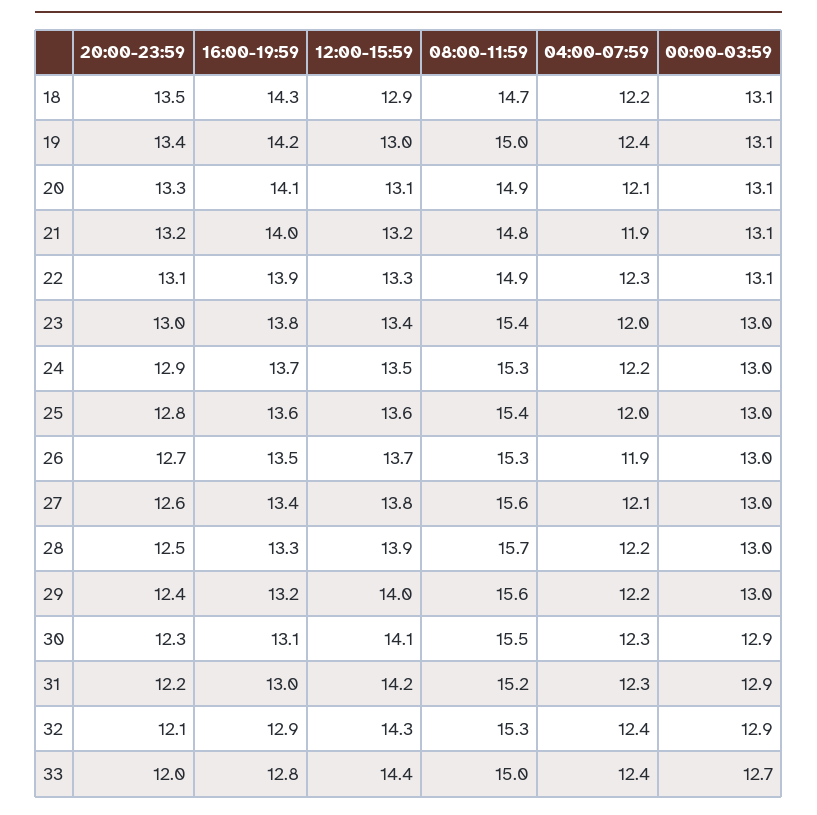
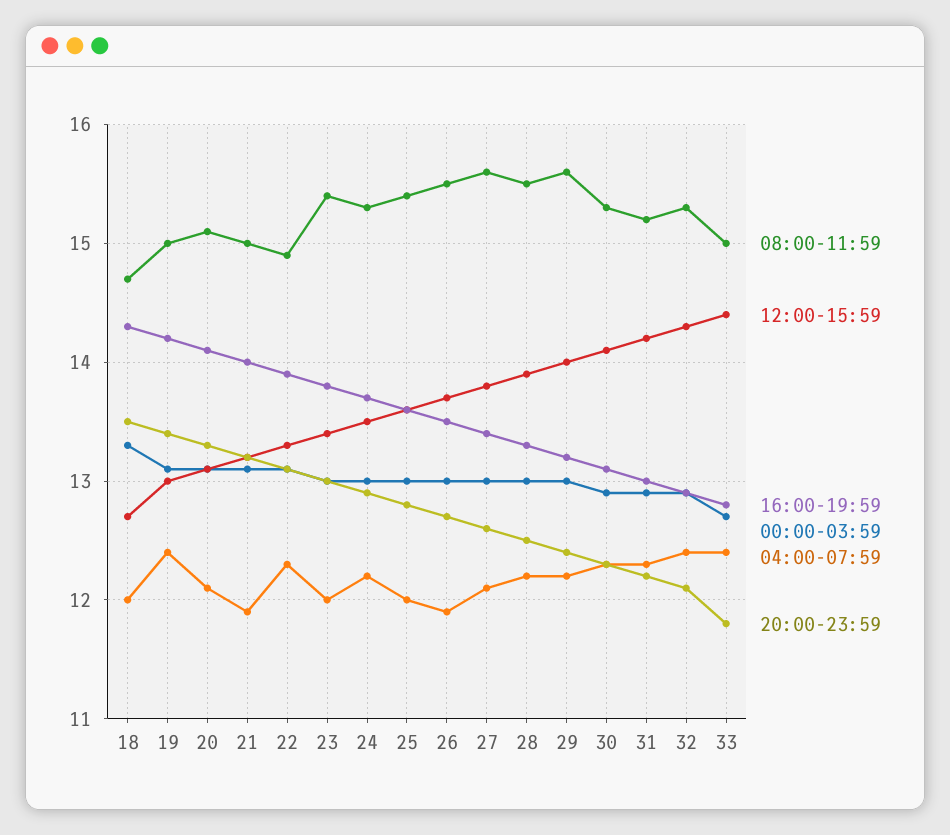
  {
    "20:00-23:59": {
      "18": 13.5,
      "19": 13.4,
      "20": 13.3,
      "21": 13.2,
      "22": 13.1,
      "23": 13,
      "24": 12.9,
      "25": 12.8,
      "26": 12.7,
      "27": 12.6,
      "28": 12.5,
      "29": 12.4,
      "30": 12.3,
      "31": 12.2,
      "32": 12.1,
-     "33": 12
+     "33": 11.8
    },
    "16:00-19:59": {
      "18": 14.3,
      "19": 14.2,
      "20": 14.1,
      "21": 14,
      "22": 13.9,
      "23": 13.8,
      "24": 13.7,
      "25": 13.6,
      "26": 13.5,
      "27": 13.4,
      "28": 13.3,
      "29": 13.2,
      "30": 13.1,
      "31": 13,
      "32": 12.9,
      "33": 12.8
    },
    "12:00-15:59": {
-     "18": 12.9,
+     "18": 12.7,
      "19": 13,
      "20": 13.1,
      "21": 13.2,
      "22": 13.3,
      "23": 13.4,
      "24": 13.5,
      "25": 13.6,
      "26": 13.7,
      "27": 13.8,
      "28": 13.9,
      "29": 14,
      "30": 14.1,
      "31": 14.2,
      "32": 14.3,
      "33": 14.4
    },
    "08:00-11:59": {
      "18": 14.7,
      "19": 15,
-     "20": 14.9,
+     "20": 15.1,
-     "21": 14.8,
+     "21": 15,
      "22": 14.9,
      "23": 15.4,
      "24": 15.3,
      "25": 15.4,
-     "26": 15.3,
+     "26": 15.5,
      "27": 15.6,
-     "28": 15.7,
+     "28": 15.5,
      "29": 15.6,
-     "30": 15.5,
+     "30": 15.3,
      "31": 15.2,
      "32": 15.3,
      "33": 15
    },
    "04:00-07:59": {
-     "18": 12.2,
+     "18": 12,
      "19": 12.4,
      "20": 12.1,
      "21": 11.9,
      "22": 12.3,
      "23": 12,
      "24": 12.2,
      "25": 12,
      "26": 11.9,
      "27": 12.1,
      "28": 12.2,
      "29": 12.2,
      "30": 12.3,
      "31": 12.3,
      "32": 12.4,
      "33": 12.4
    },
    "00:00-03:59": {
-     "18": 13.1,
+     "18": 13.3,
      "19": 13.1,
      "20": 13.1,
      "21": 13.1,
      "22": 13.1,
      "23": 13,
      "24": 13,
      "25": 13,
      "26": 13,
      "27": 13,
      "28": 13,
      "29": 13,
      "30": 12.9,
      "31": 12.9,
      "32": 12.9,
      "33": 12.7
    }
  }

